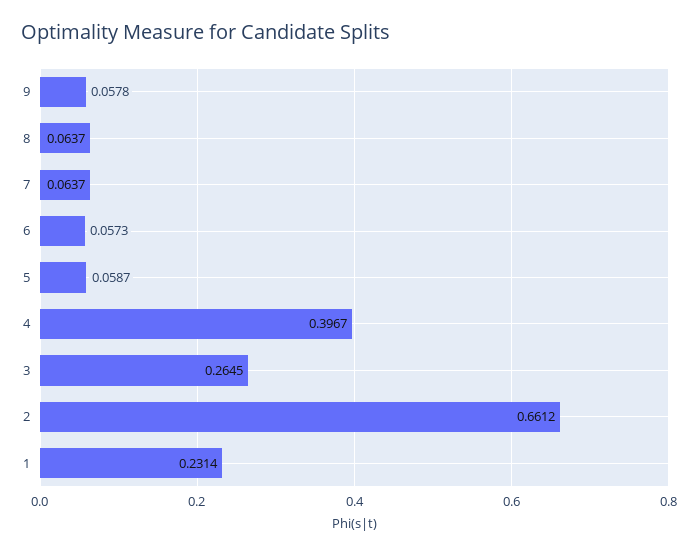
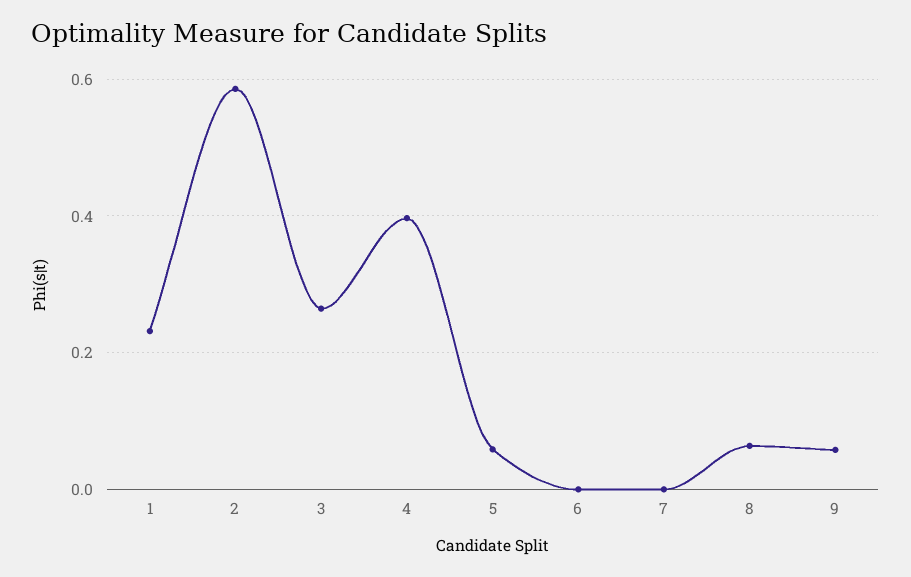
  {
    "9": 0.0578,
    "8": 0.0637,
-   "7": 0.0637,
+   "7": 0,
-   "6": 0.0573,
+   "6": 0,
    "5": 0.0587,
    "4": 0.3967,
    "3": 0.2645,
-   "2": 0.6612,
+   "2": 0.58,
    "1": 0.2314
  }

